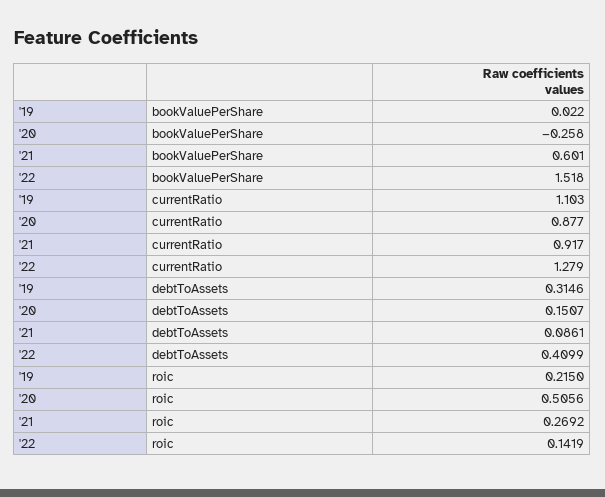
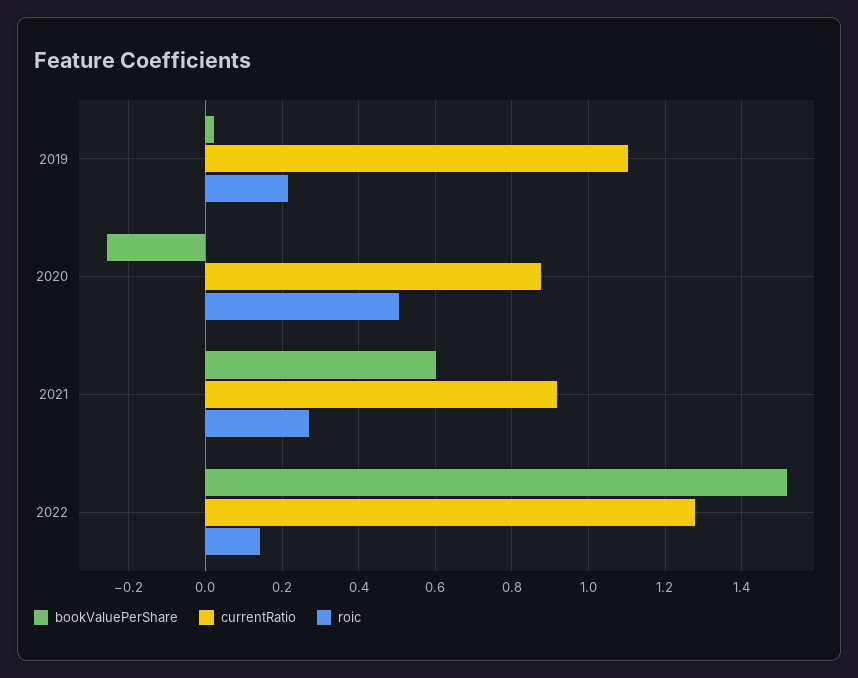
  {
    "bookValuePerShare": {
      "'19": 0.022,
      "'20": -0.258,
      "'21": 0.601,
      "'22": 1.518
    },
    "currentRatio": {
      "'19": 1.103,
      "'20": 0.877,
      "'21": 0.917,
      "'22": 1.279
    },
-   "debtToAssets": {
-     "'19": 0.3146,
-     "'20": 0.1507,
-     "'21": 0.0861,
-     "'22": 0.4099
-   },
    "roic": {
      "'19": 0.215,
      "'20": 0.5056,
      "'21": 0.2692,
      "'22": 0.1419
    }
  }

